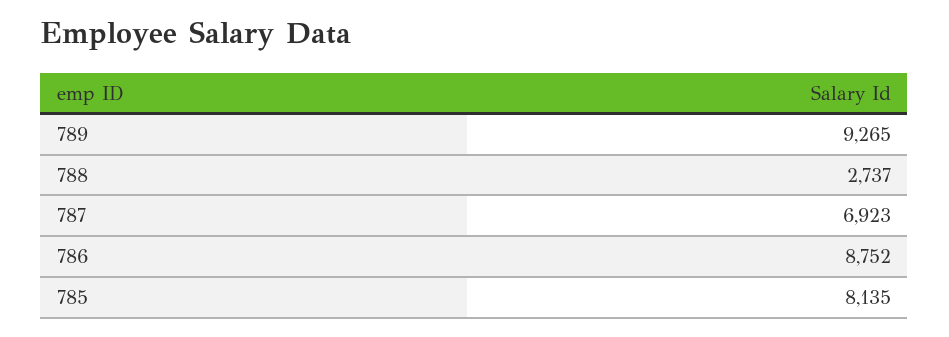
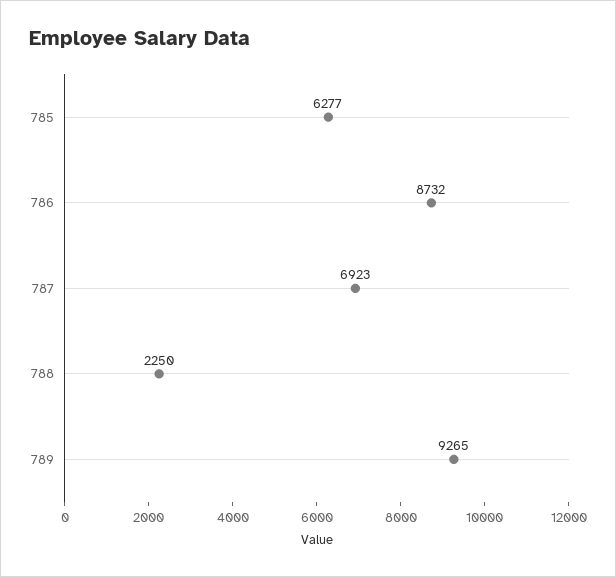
  {
    "789": 9265,
-   "788": 2737,
+   "788": 2250,
    "787": 6923,
-   "786": 8752,
+   "786": 8732,
-   "785": 8135
+   "785": 6277
  }

